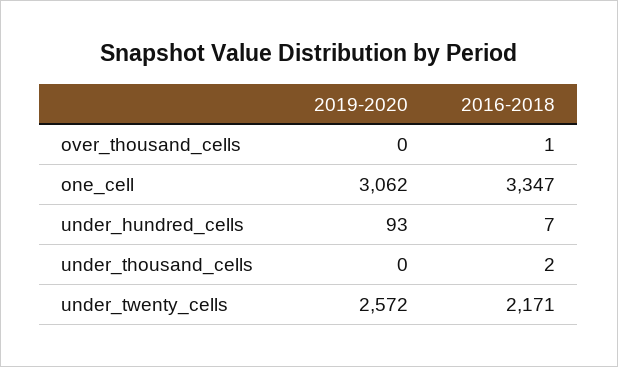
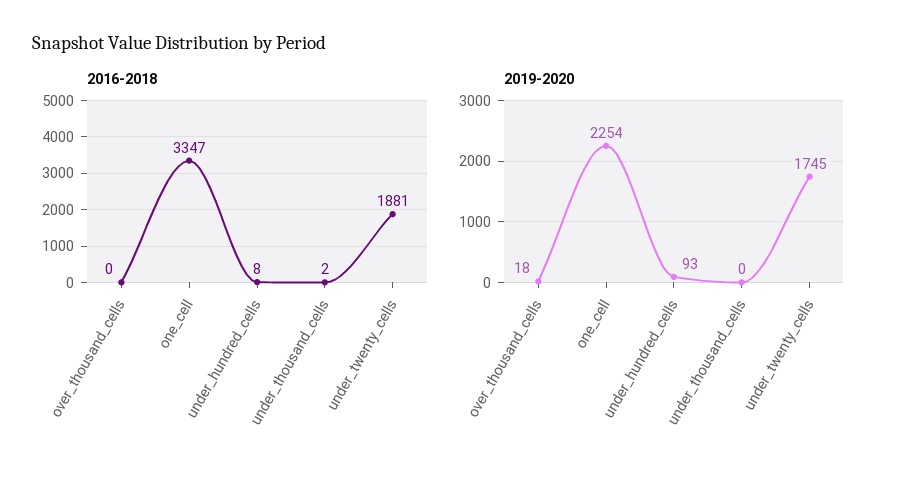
  {
    "2019-2020": {
-     "over_thousand_cells": 0,
+     "over_thousand_cells": 18,
-     "one_cell": 3062,
+     "one_cell": 2254,
      "under_hundred_cells": 93,
      "under_thousand_cells": 0,
-     "under_twenty_cells": 2572
+     "under_twenty_cells": 1745
    },
    "2016-2018": {
-     "over_thousand_cells": 1,
+     "over_thousand_cells": 0,
      "one_cell": 3347,
-     "under_hundred_cells": 7,
+     "under_hundred_cells": 8,
      "under_thousand_cells": 2,
-     "under_twenty_cells": 2171
+     "under_twenty_cells": 1881
    }
  }

